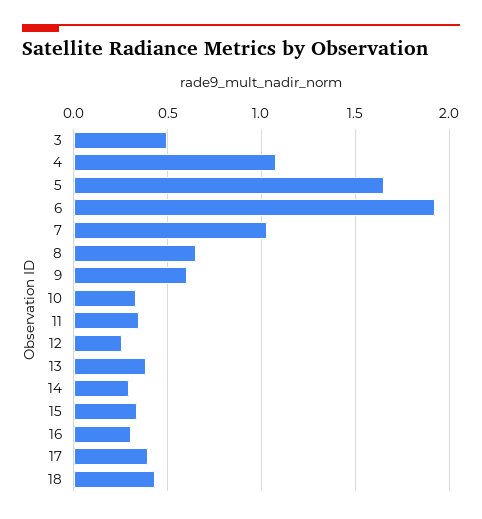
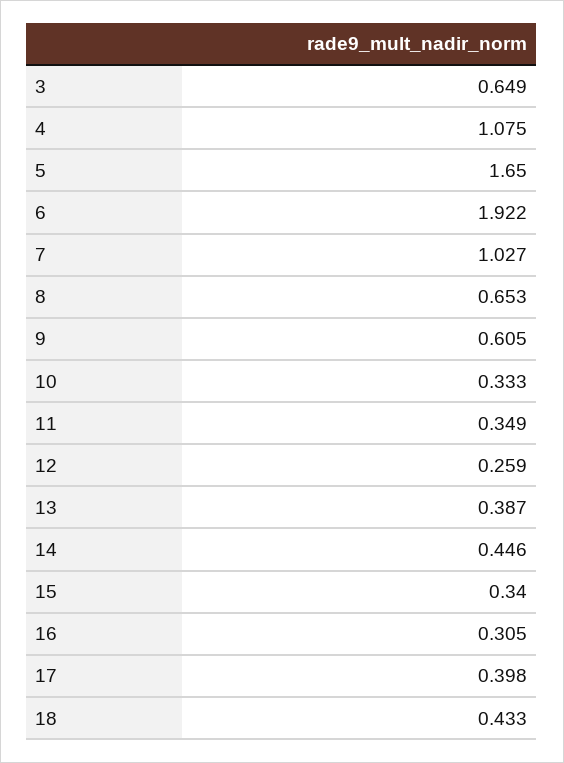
  {
-   "3": 0.5,
+   "3": 0.649,
    "4": 1.075,
    "5": 1.65,
    "6": 1.922,
    "7": 1.027,
    "8": 0.653,
    "9": 0.605,
    "10": 0.333,
    "11": 0.349,
    "12": 0.259,
    "13": 0.387,
-   "14": 0.3,
+   "14": 0.446,
    "15": 0.34,
    "16": 0.305,
    "17": 0.398,
    "18": 0.433
  }

